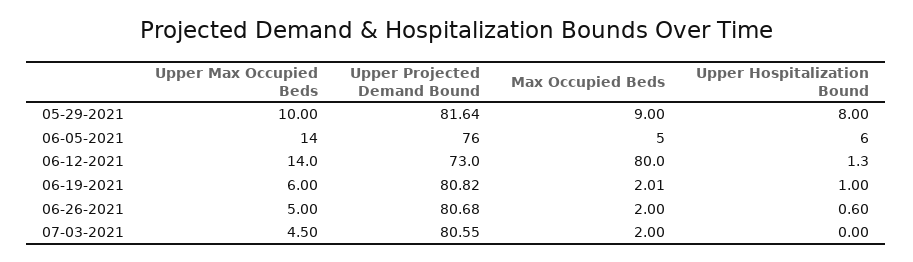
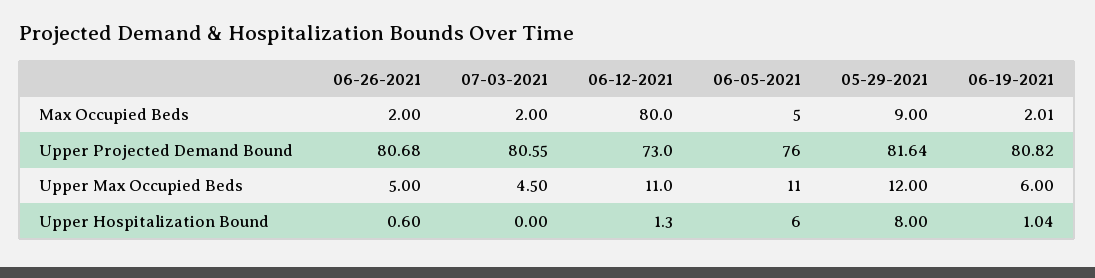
  {
    "Upper Max Occupied Beds": {
-     "05-29-2021": 10,
+     "05-29-2021": 12,
-     "06-05-2021": 14,
+     "06-05-2021": 11,
-     "06-12-2021": 14,
+     "06-12-2021": 11,
      "06-19-2021": 6,
      "06-26-2021": 5,
      "07-03-2021": 4.5
    },
    "Upper Projected Demand Bound": {
      "05-29-2021": 81.64,
      "06-05-2021": 76,
      "06-12-2021": 73,
      "06-19-2021": 80.82,
      "06-26-2021": 80.68,
      "07-03-2021": 80.55
    },
    "Max Occupied Beds": {
      "05-29-2021": 9,
      "06-05-2021": 5,
      "06-12-2021": 80,
      "06-19-2021": 2.01,
      "06-26-2021": 2,
      "07-03-2021": 2
    },
    "Upper Hospitalization Bound": {
      "05-29-2021": 8,
      "06-05-2021": 6,
      "06-12-2021": 1.3,
-     "06-19-2021": 1,
+     "06-19-2021": 1.04,
      "06-26-2021": 0.6,
      "07-03-2021": 0
    }
  }

